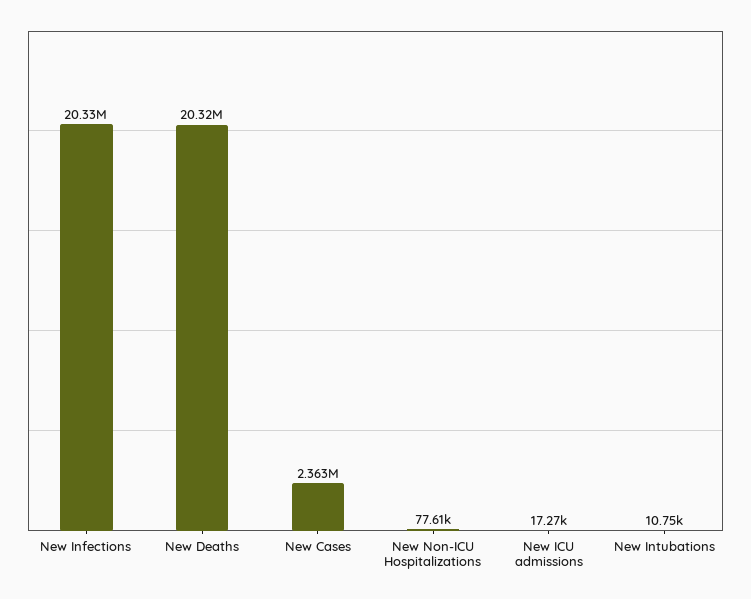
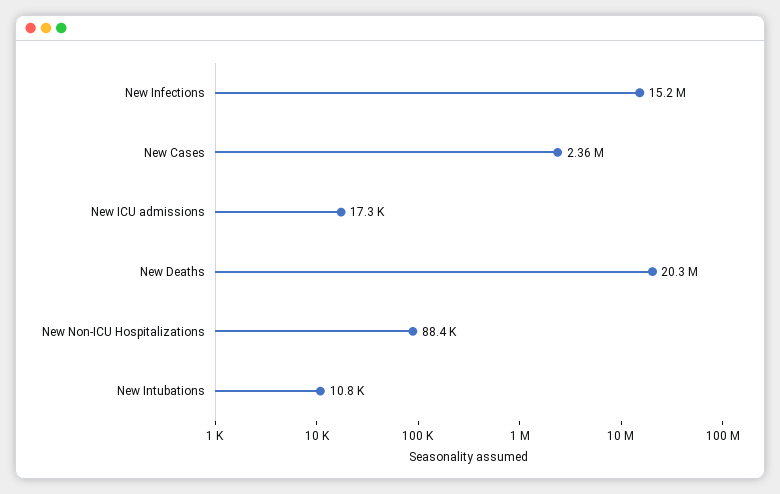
  {
-   "New Infections": 20330000,
+   "New Infections": 15200000,
    "New Deaths": 20320000,
    "New Cases": 2363000,
-   "New Non-ICU Hospitalizations": 77610,
+   "New Non-ICU Hospitalizations": 88400,
    "New ICU admissions": 17270,
    "New Intubations": 10750
  }

